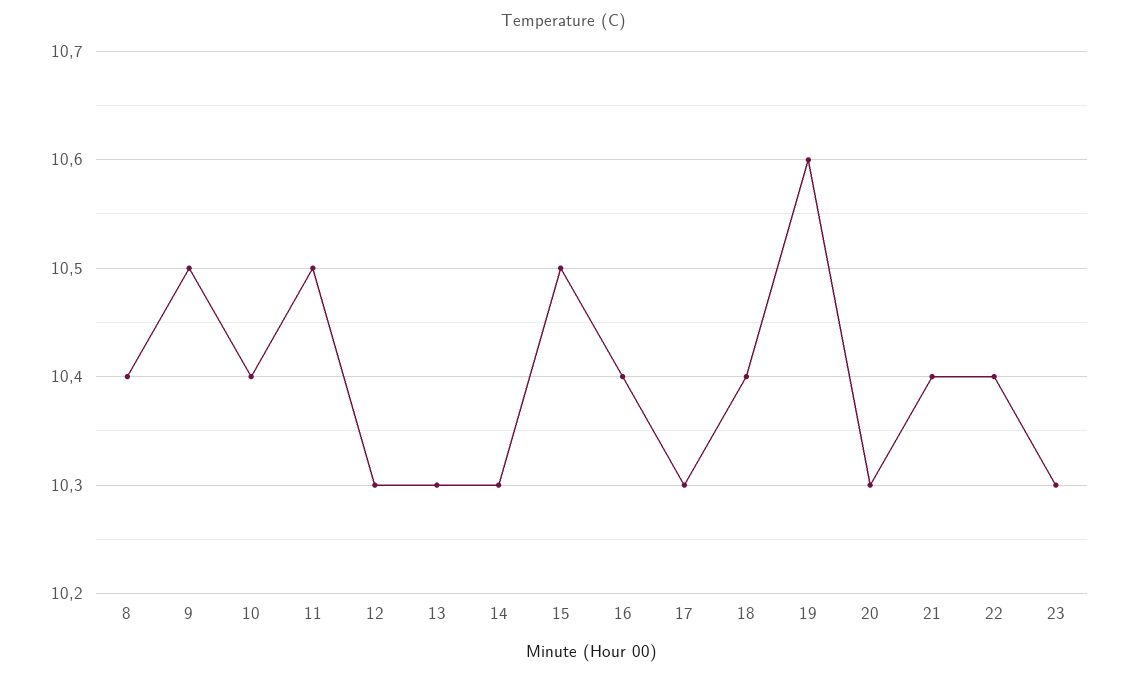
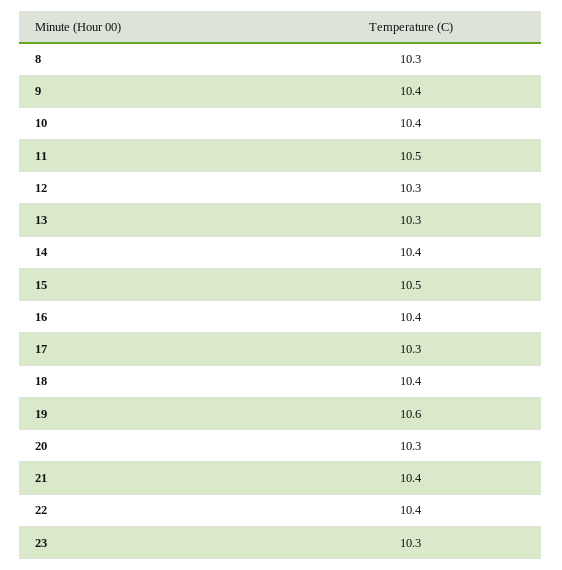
  {
-   "8": 10.4,
+   "8": 10.3,
-   "9": 10.5,
+   "9": 10.4,
    "10": 10.4,
    "11": 10.5,
    "12": 10.3,
    "13": 10.3,
-   "14": 10.3,
+   "14": 10.4,
    "15": 10.5,
    "16": 10.4,
    "17": 10.3,
    "18": 10.4,
    "19": 10.6,
    "20": 10.3,
    "21": 10.4,
    "22": 10.4,
    "23": 10.3
  }

